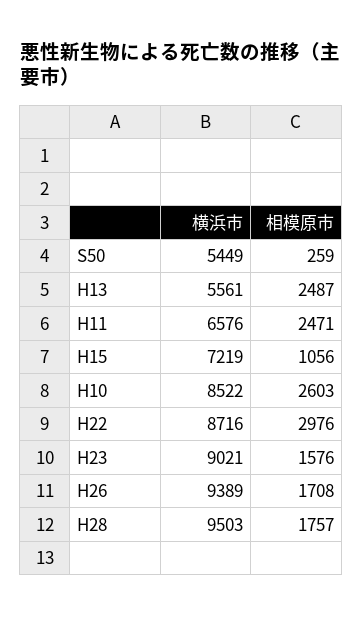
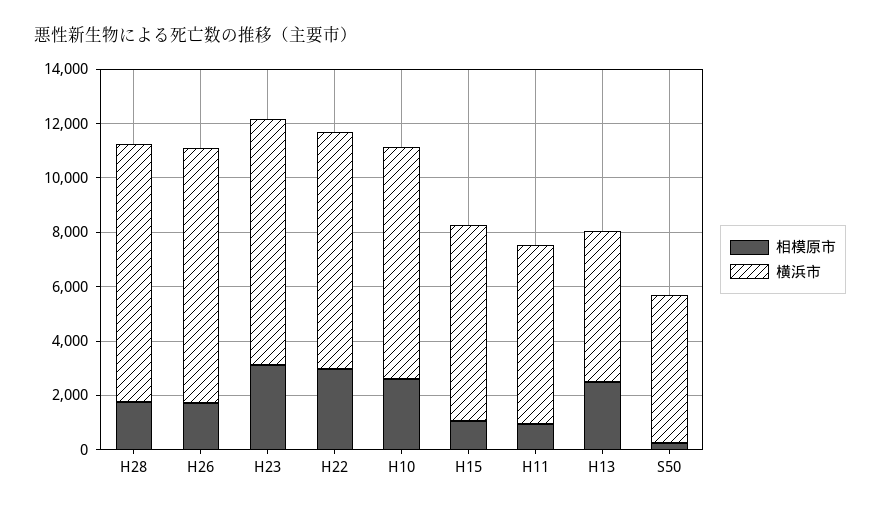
  {
    "横浜市": {
      "S50": 5449,
      "H13": 5561,
      "H11": 6576,
      "H15": 7219,
      "H10": 8522,
      "H22": 8716,
      "H23": 9021,
      "H26": 9389,
      "H28": 9503
    },
    "相模原市": {
      "S50": 259,
      "H13": 2487,
-     "H11": 2471,
+     "H11": 1000,
      "H15": 1056,
      "H10": 2603,
      "H22": 2976,
-     "H23": 1576,
+     "H23": 3000,
      "H26": 1708,
      "H28": 1757
    }
  }

